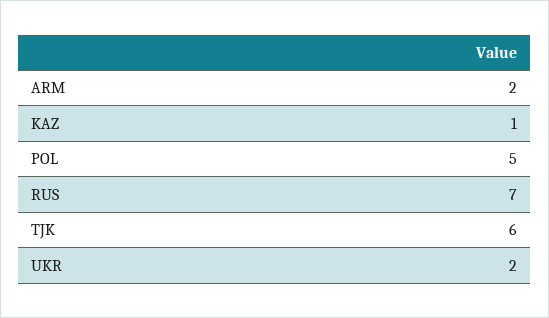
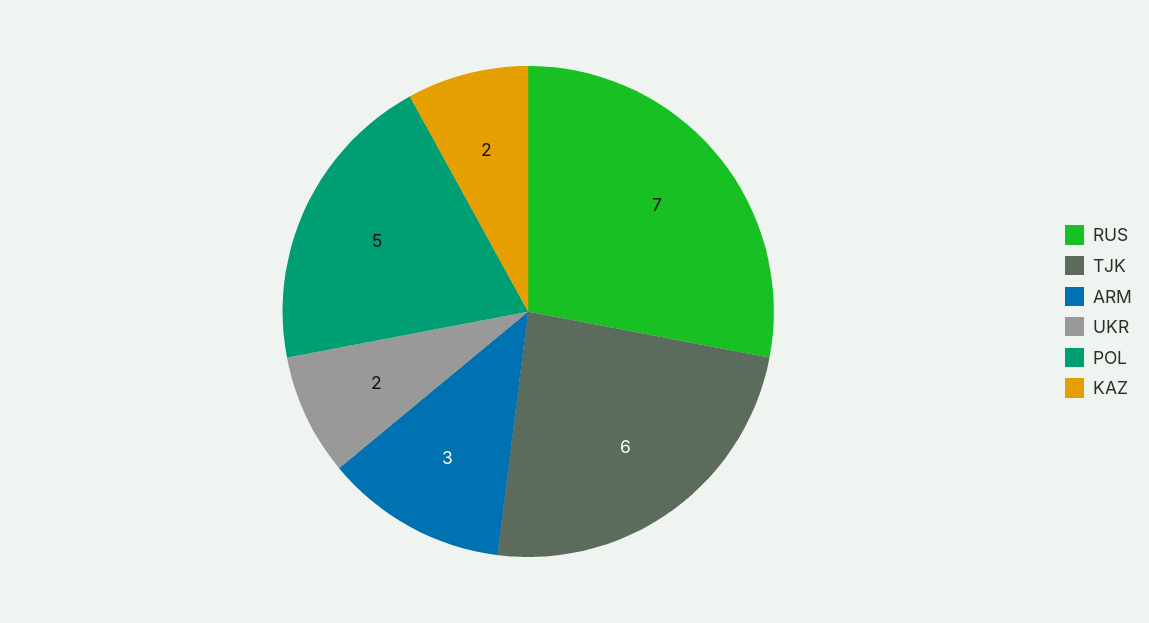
  {
-   "ARM": 2,
+   "ARM": 3,
-   "KAZ": 1,
+   "KAZ": 2,
    "POL": 5,
    "RUS": 7,
    "TJK": 6,
    "UKR": 2
  }

